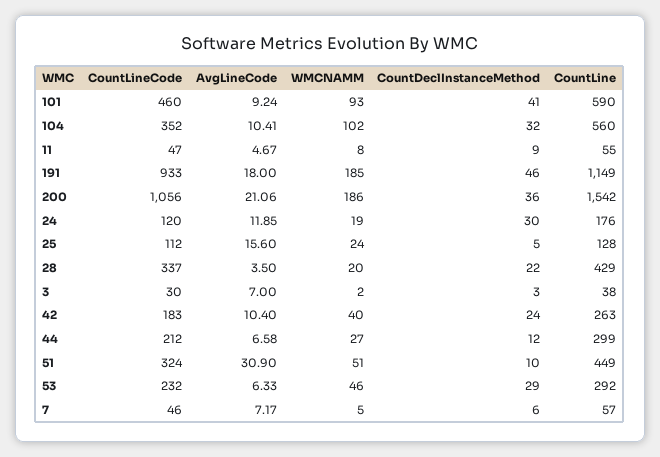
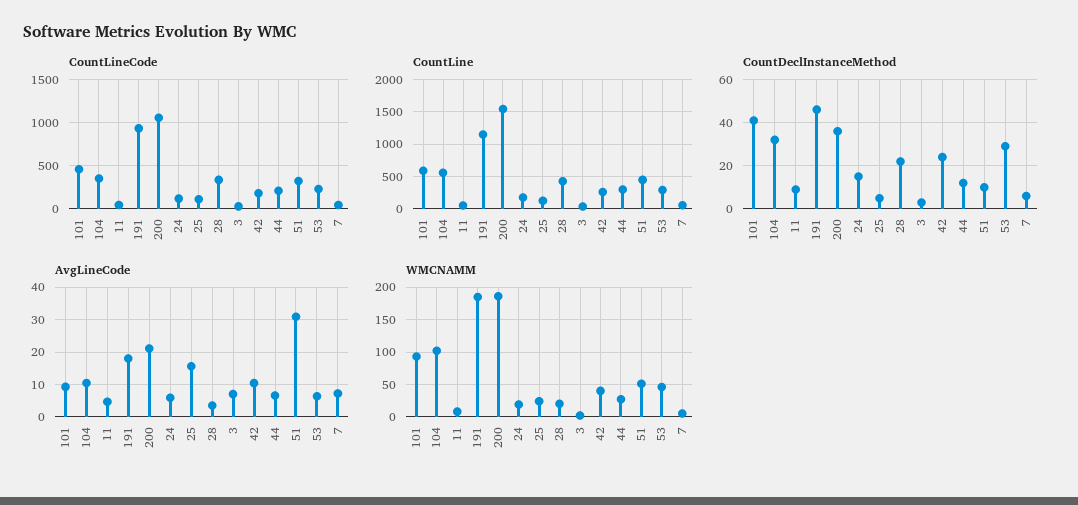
  {
    "CountLineCode": {
      "101": 460,
      "104": 352,
      "11": 47,
      "191": 933,
      "200": 1056,
      "24": 120,
      "25": 112,
      "28": 337,
      "3": 30,
      "42": 183,
      "44": 212,
      "51": 324,
      "53": 232,
      "7": 46
    },
    "AvgLineCode": {
      "101": 9.24,
      "104": 10.41,
      "11": 4.67,
      "191": 18,
      "200": 21.06,
-     "24": 11.85,
+     "24": 6,
      "25": 15.6,
      "28": 3.5,
      "3": 7,
      "42": 10.4,
      "44": 6.58,
      "51": 30.9,
      "53": 6.33,
      "7": 7.17
    },
    "WMCNAMM": {
      "101": 93,
      "104": 102,
      "11": 8,
      "191": 185,
      "200": 186,
      "24": 19,
      "25": 24,
      "28": 20,
      "3": 2,
      "42": 40,
      "44": 27,
      "51": 51,
      "53": 46,
      "7": 5
    },
    "CountDeclInstanceMethod": {
      "101": 41,
      "104": 32,
      "11": 9,
      "191": 46,
      "200": 36,
-     "24": 30,
+     "24": 15,
      "25": 5,
      "28": 22,
      "3": 3,
      "42": 24,
      "44": 12,
      "51": 10,
      "53": 29,
      "7": 6
    },
    "CountLine": {
      "101": 590,
      "104": 560,
      "11": 55,
      "191": 1149,
      "200": 1542,
      "24": 176,
      "25": 128,
      "28": 429,
      "3": 38,
      "42": 263,
      "44": 299,
      "51": 449,
      "53": 292,
      "7": 57
    }
  }

